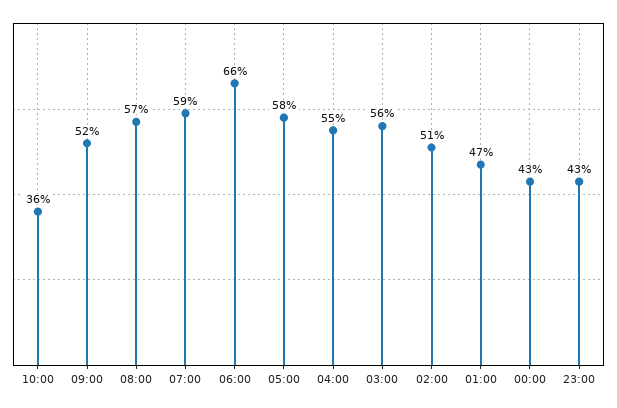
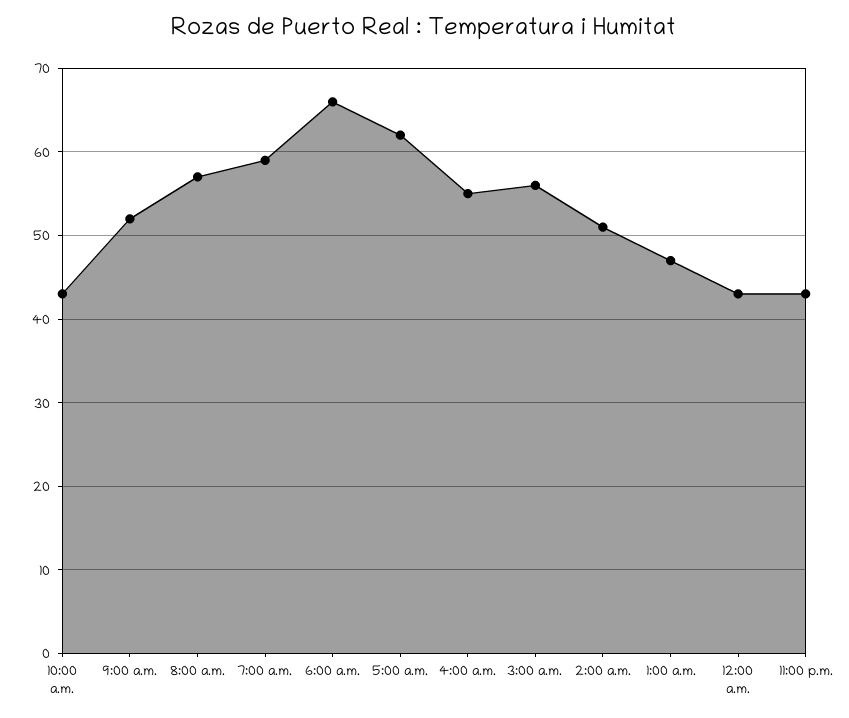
  {
-   "10:00": 36,
+   "10:00": 43,
    "09:00": 52,
    "08:00": 57,
    "07:00": 59,
    "06:00": 66,
-   "05:00": 58,
+   "05:00": 62,
    "04:00": 55,
    "03:00": 56,
    "02:00": 51,
    "01:00": 47,
    "00:00": 43,
    "23:00": 43
  }

